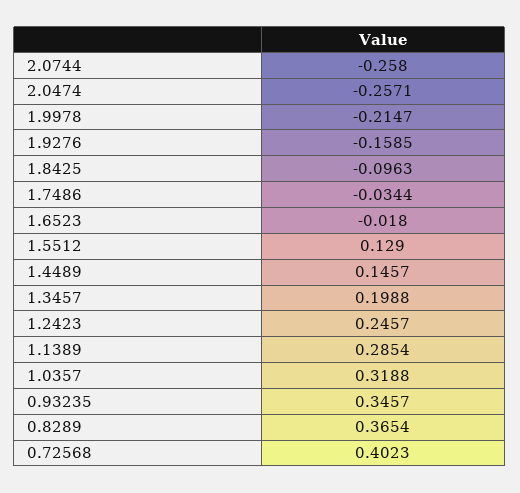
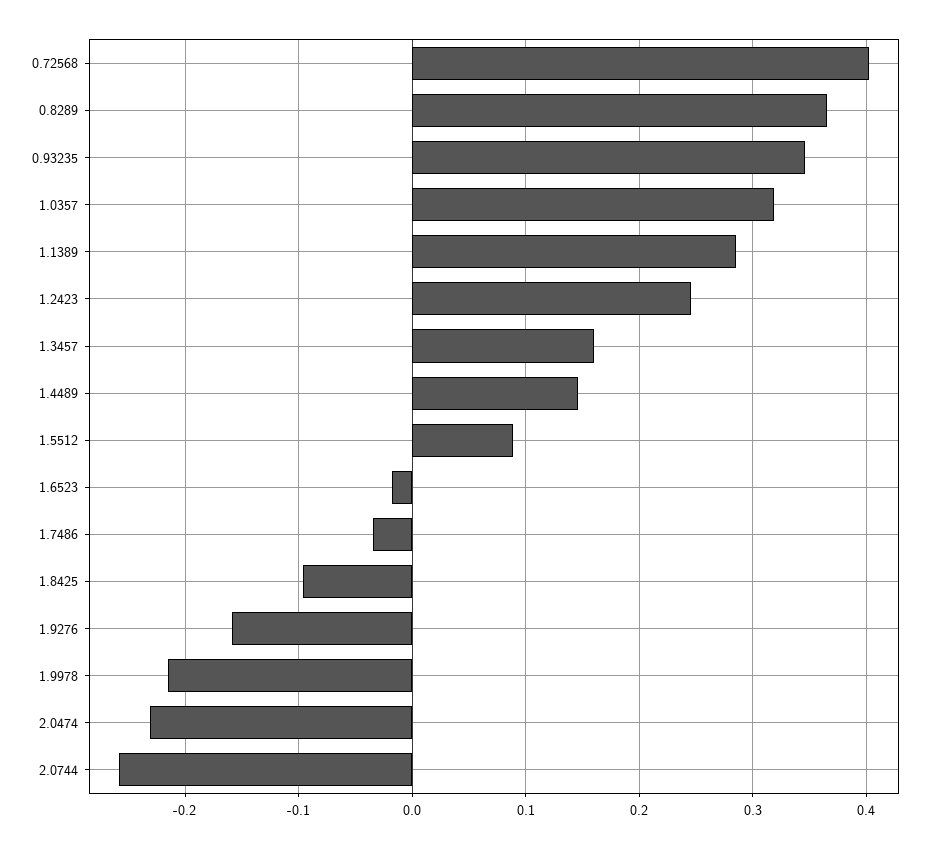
  {
    "2.0744": -0.258,
-   "2.0474": -0.2571,
+   "2.0474": -0.23,
    "1.9978": -0.2147,
    "1.9276": -0.1585,
    "1.8425": -0.0963,
    "1.7486": -0.0344,
    "1.6523": -0.018,
-   "1.5512": 0.129,
+   "1.5512": 0.09,
    "1.4489": 0.1457,
-   "1.3457": 0.1988,
+   "1.3457": 0.16,
    "1.2423": 0.2457,
    "1.1389": 0.2854,
    "1.0357": 0.3188,
    "0.93235": 0.3457,
    "0.8289": 0.3654,
    "0.72568": 0.4023
  }

